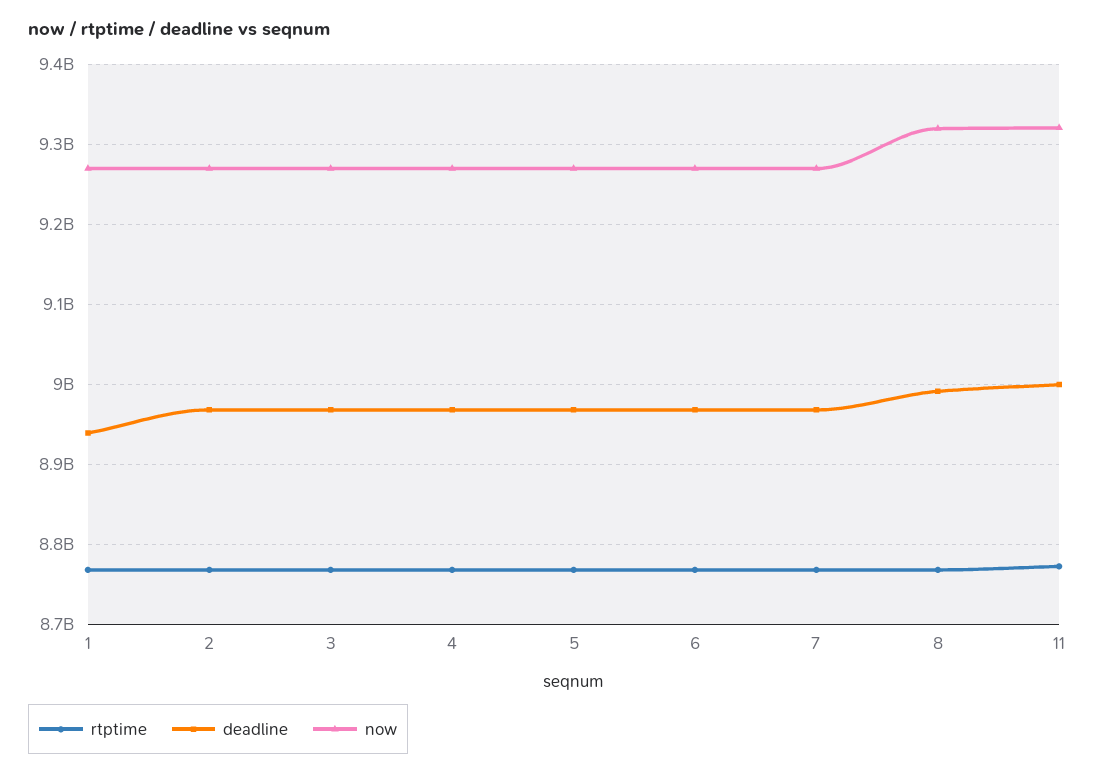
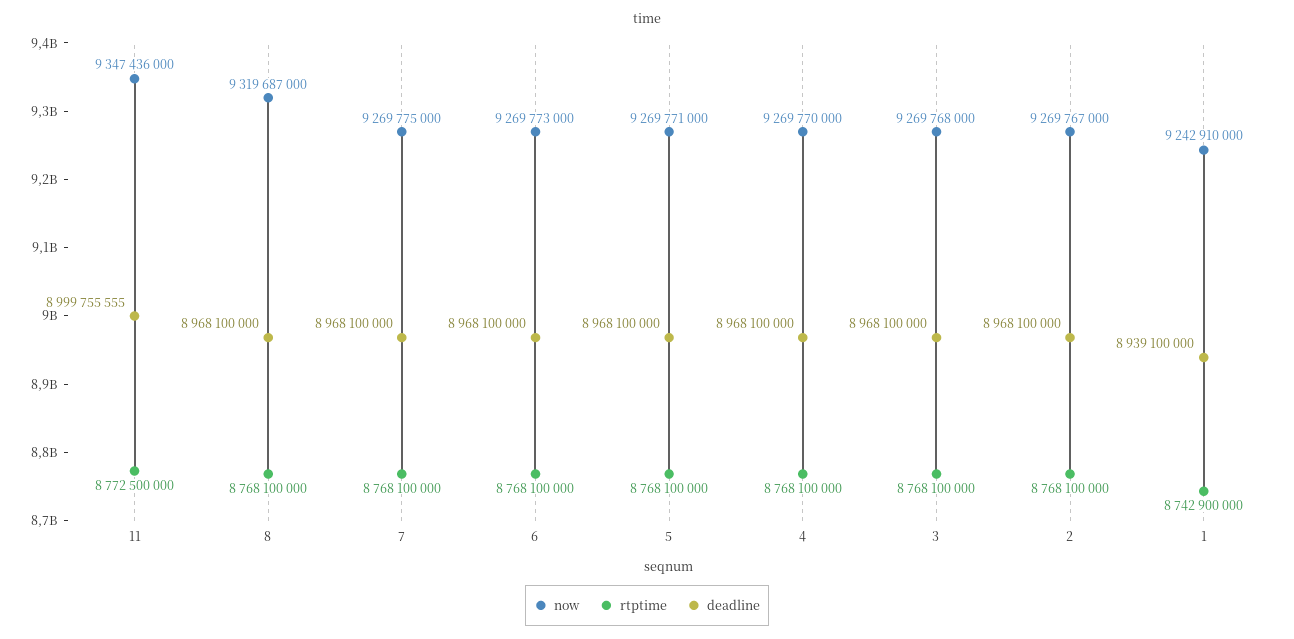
  {
    "rtptime": {
-     "1": 8770000000,
+     "1": 8742900000,
      "2": 8768100000,
      "3": 8768100000,
      "4": 8768100000,
      "5": 8768100000,
      "6": 8768100000,
      "7": 8768100000,
      "8": 8768100000,
      "11": 8772500000
    },
    "deadline": {
      "1": 8939100000,
      "2": 8968100000,
      "3": 8968100000,
      "4": 8968100000,
      "5": 8968100000,
      "6": 8968100000,
      "7": 8968100000,
-     "8": 8990000000,
+     "8": 8968100000,
      "11": 8999755555
    },
    "now": {
-     "1": 9270000000,
+     "1": 9242910000,
      "2": 9269767000,
      "3": 9269768000,
      "4": 9269770000,
      "5": 9269771000,
      "6": 9269773000,
      "7": 9269775000,
      "8": 9319687000,
-     "11": 9320000000
+     "11": 9347436000
    }
  }

